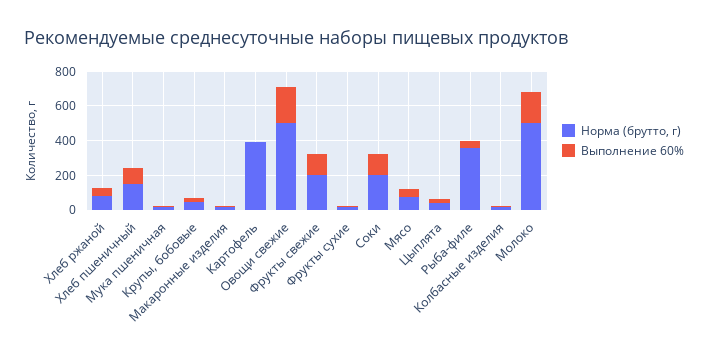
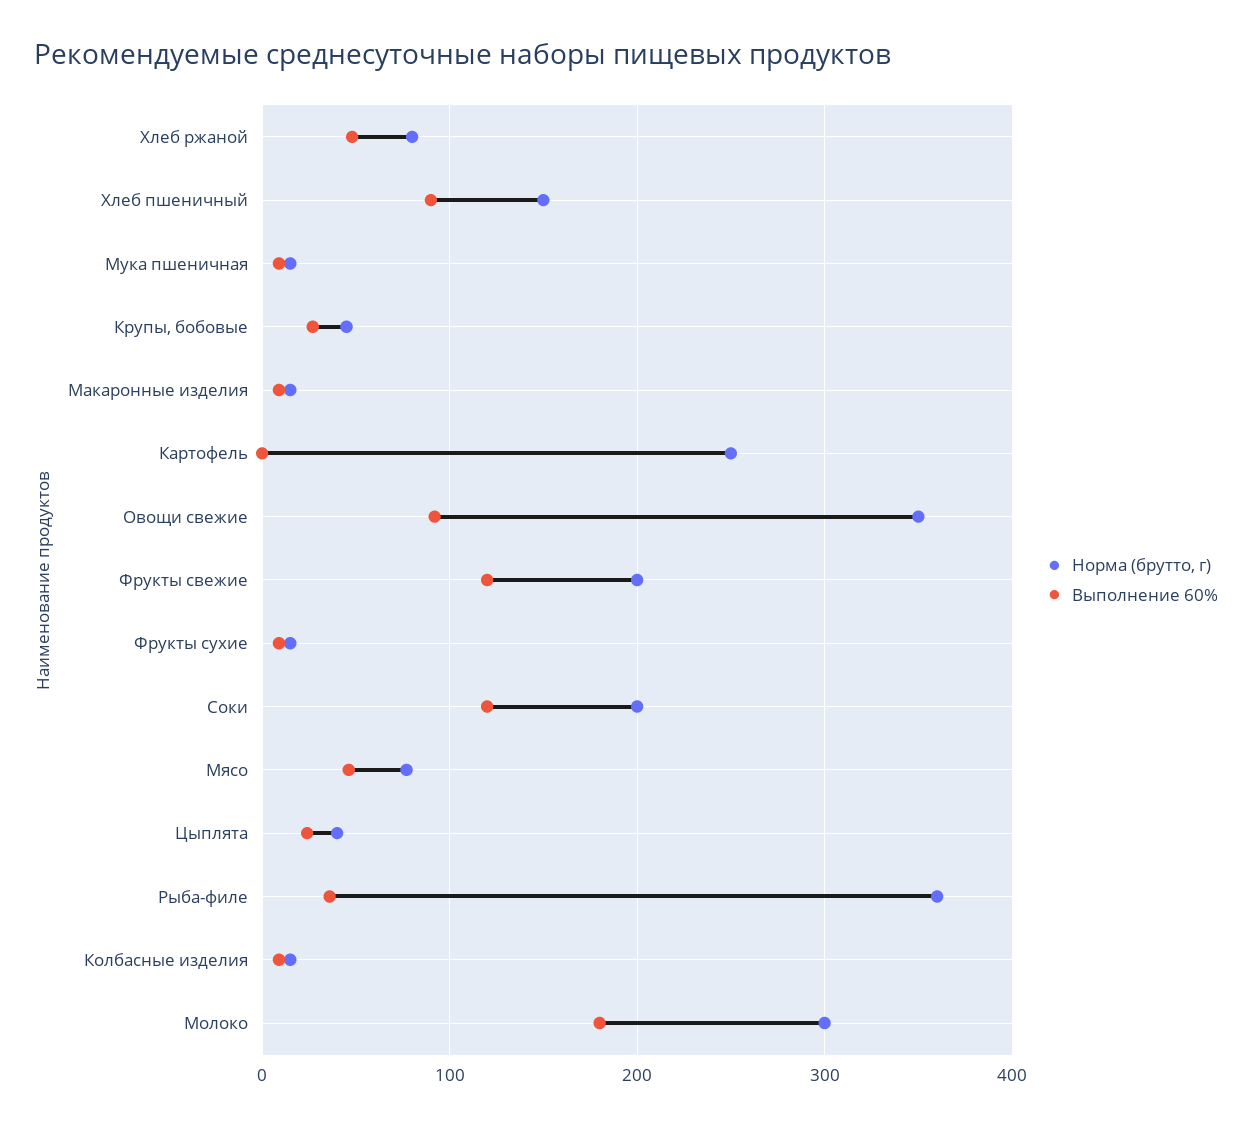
  {
    "Норма (брутто, г)": {
      "Хлеб ржаной": 80,
      "Хлеб пшеничный": 150,
      "Мука пшеничная": 20,
      "Крупы, бобовые": 50,
      "Макаронные изделия": 20,
-     "Картофель": 400,
+     "Картофель": 250,
-     "Овощи свежие": 500,
+     "Овощи свежие": 350,
      "Фрукты свежие": 200,
      "Фрукты сухие": 20,
      "Соки": 200,
      "Мясо": 80,
      "Цыплята": 40,
      "Рыба-филе": 360,
      "Колбасные изделия": 20,
-     "Молоко": 500
+     "Молоко": 300
    },
    "Выполнение 60%": {
      "Хлеб ржаной": 50,
      "Хлеб пшеничный": 90,
      "Мука пшеничная": 10,
      "Крупы, бобовые": 30,
      "Макаронные изделия": 10,
      "Картофель": 0,
-     "Овощи свежие": 200,
+     "Овощи свежие": 90,
      "Фрукты свежие": 120,
      "Фрукты сухие": 10,
      "Соки": 120,
      "Мясо": 50,
      "Цыплята": 20,
      "Рыба-филе": 40,
      "Колбасные изделия": 10,
      "Молоко": 180
    }
  }

